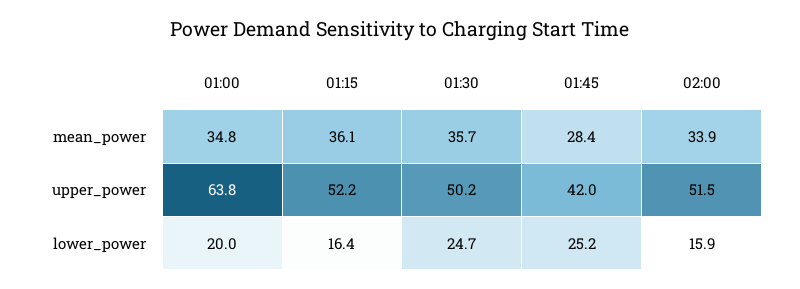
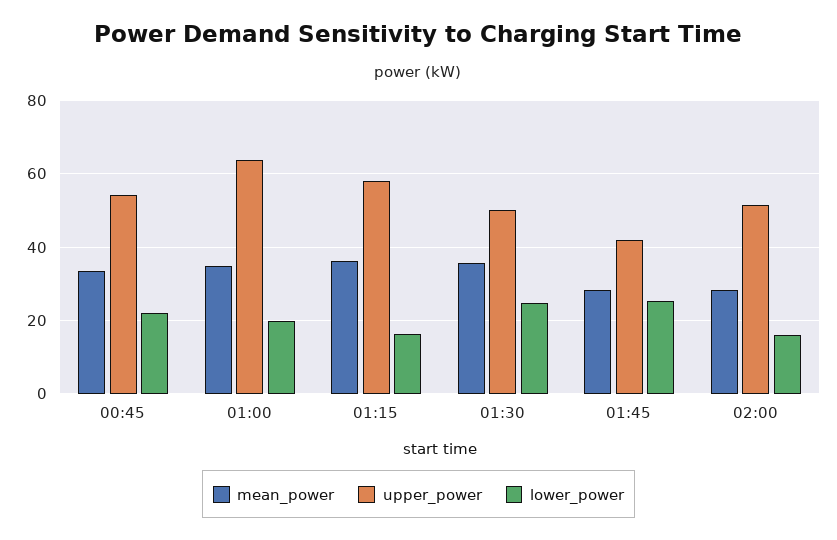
  {
    "mean_power": {
      "01:00": 34.8,
      "01:15": 36.1,
      "01:30": 35.7,
      "01:45": 28.4,
-     "02:00": 33.9
+     "02:00": 28,
+     "00:45": 34
    },
    "upper_power": {
      "01:00": 63.8,
-     "01:15": 52.2,
+     "01:15": 58,
      "01:30": 50.2,
      "01:45": 42,
-     "02:00": 51.5
+     "02:00": 51.5,
+     "00:45": 54
    },
    "lower_power": {
      "01:00": 20,
      "01:15": 16.4,
      "01:30": 24.7,
      "01:45": 25.2,
-     "02:00": 15.9
+     "02:00": 15.9,
+     "00:45": 22
    }
  }

